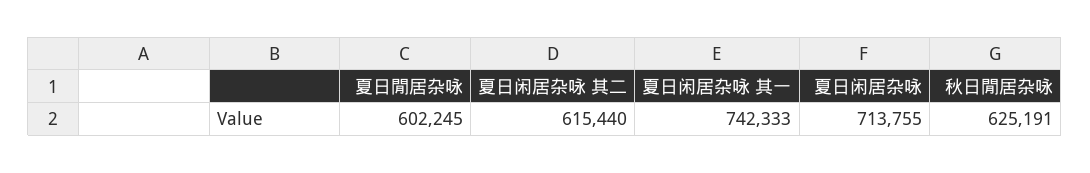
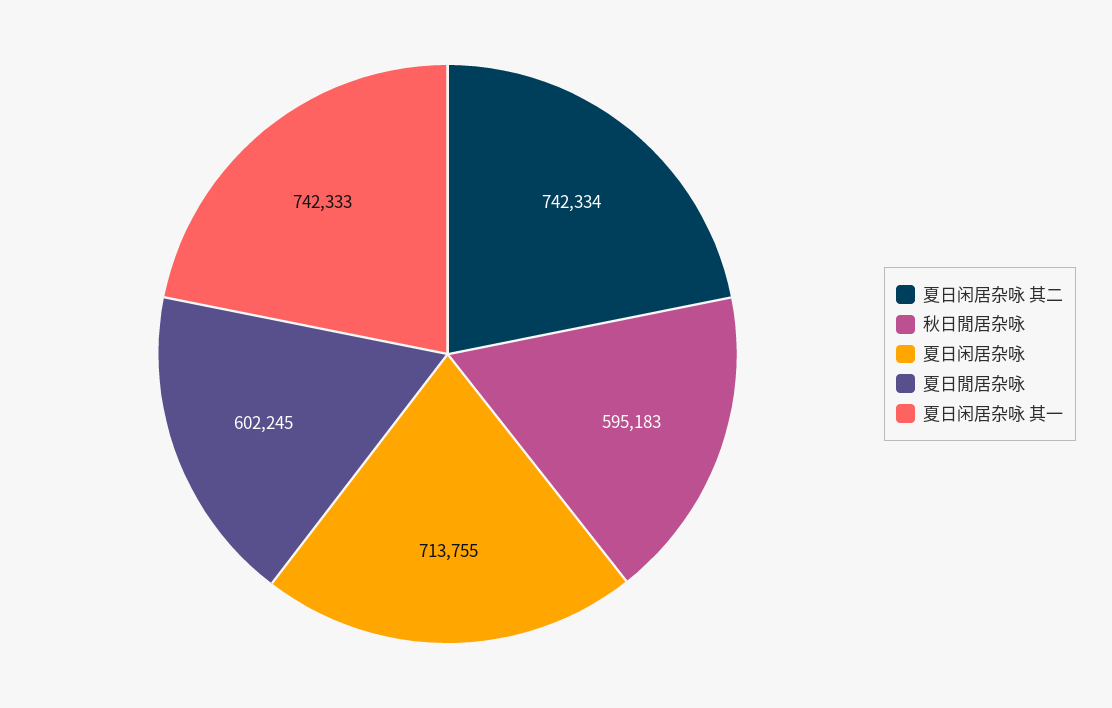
  {
    "夏日閒居杂咏": 602245,
-   "夏日闲居杂咏 其二": 615440,
+   "夏日闲居杂咏 其二": 742334,
    "夏日闲居杂咏 其一": 742333,
    "夏日闲居杂咏": 713755,
-   "秋日閒居杂咏": 625191
+   "秋日閒居杂咏": 595183
  }

